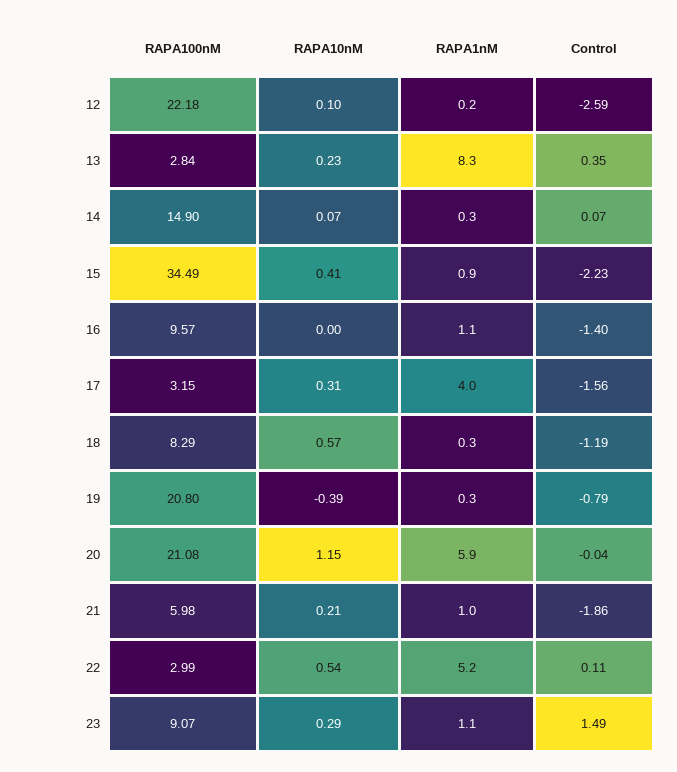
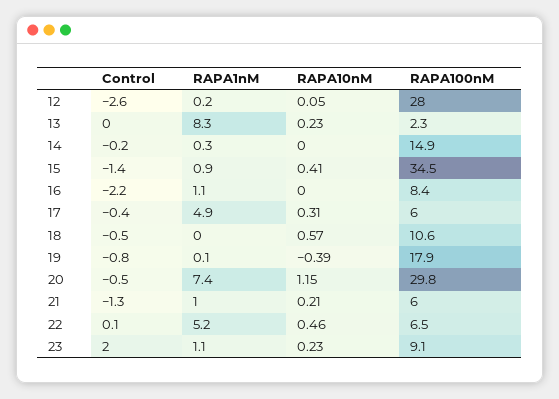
  {
    "RAPA100nM": {
-     "12": 22.18,
+     "12": 28,
-     "13": 2.84,
+     "13": 2.3,
      "14": 14.9,
      "15": 34.49,
-     "16": 9.57,
+     "16": 8.4,
-     "17": 3.15,
+     "17": 6,
-     "18": 8.29,
+     "18": 10.6,
-     "19": 20.8,
+     "19": 17.9,
-     "20": 21.08,
+     "20": 29.8,
      "21": 5.98,
-     "22": 2.99,
+     "22": 6.5,
      "23": 9.07
    },
    "RAPA10nM": {
-     "12": 0.1,
+     "12": 0.05,
      "13": 0.23,
-     "14": 0.07,
+     "14": 0,
      "15": 0.41,
      "16": 0,
      "17": 0.31,
      "18": 0.57,
      "19": -0.39,
      "20": 1.15,
      "21": 0.21,
-     "22": 0.54,
+     "22": 0.46,
-     "23": 0.29
+     "23": 0.23
    },
    "RAPA1nM": {
      "12": 0.2,
      "13": 8.3,
      "14": 0.3,
      "15": 0.9,
      "16": 1.1,
-     "17": 4,
+     "17": 4.9,
-     "18": 0.3,
+     "18": 0,
-     "19": 0.3,
+     "19": 0.1,
-     "20": 5.9,
+     "20": 7.4,
      "21": 1,
      "22": 5.2,
      "23": 1.1
    },
    "Control": {
      "12": -2.59,
-     "13": 0.35,
+     "13": 0,
-     "14": 0.07,
+     "14": -0.2,
-     "15": -2.23,
+     "15": -1.4,
-     "16": -1.4,
+     "16": -2.2,
-     "17": -1.56,
+     "17": -0.4,
-     "18": -1.19,
+     "18": -0.5,
      "19": -0.79,
-     "20": -0.04,
+     "20": -0.5,
-     "21": -1.86,
+     "21": -1.3,
      "22": 0.11,
-     "23": 1.49
+     "23": 2
    }
  }

